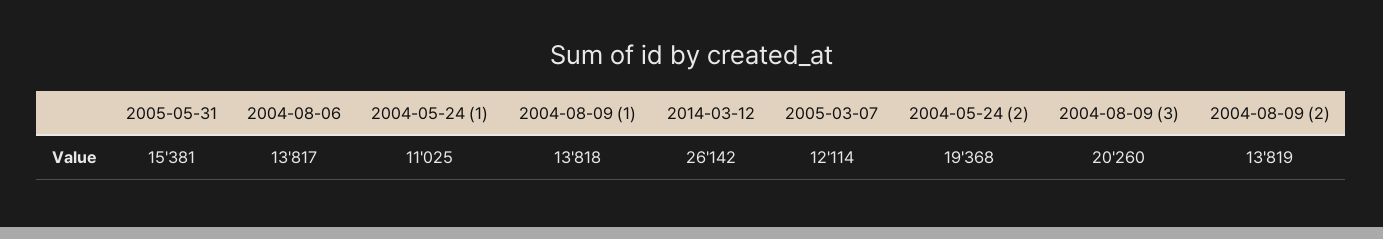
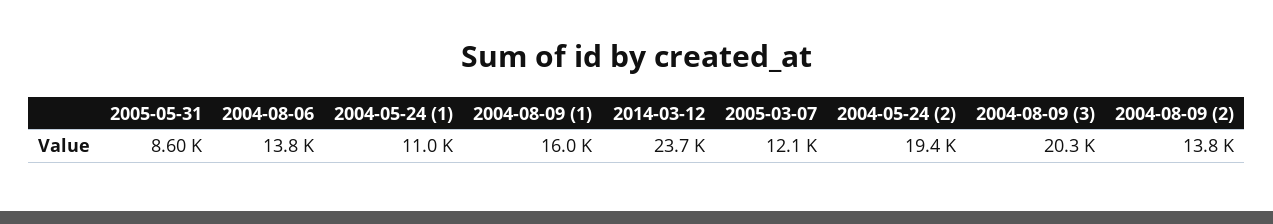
  {
-   "2005-05-31": 15381,
+   "2005-05-31": 8600,
    "2004-08-06": 13817,
    "2004-05-24 (1)": 11025,
-   "2004-08-09 (1)": 13818,
+   "2004-08-09 (1)": 16000,
-   "2014-03-12": 26142,
+   "2014-03-12": 23700,
    "2005-03-07": 12114,
    "2004-05-24 (2)": 19368,
    "2004-08-09 (3)": 20260,
    "2004-08-09 (2)": 13819
  }

